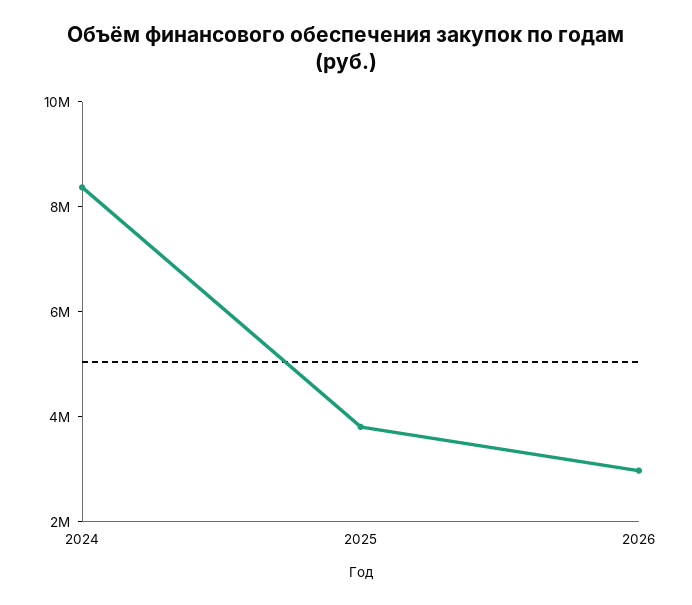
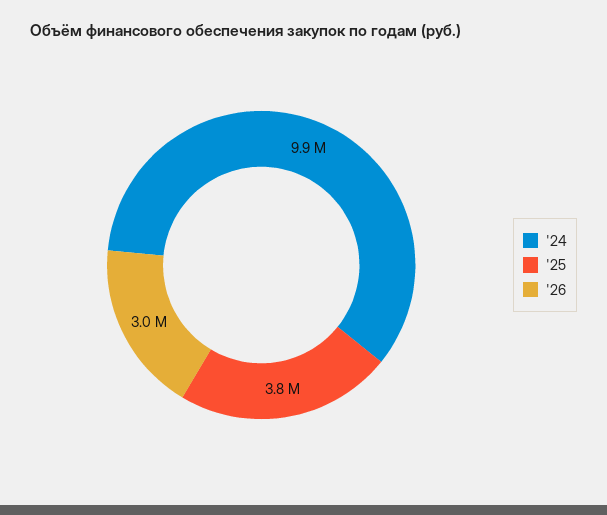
  {
-   "2024": 8500000,
+   "2024": 9900000,
    "2025": 3800000,
    "2026": 3000000
  }

